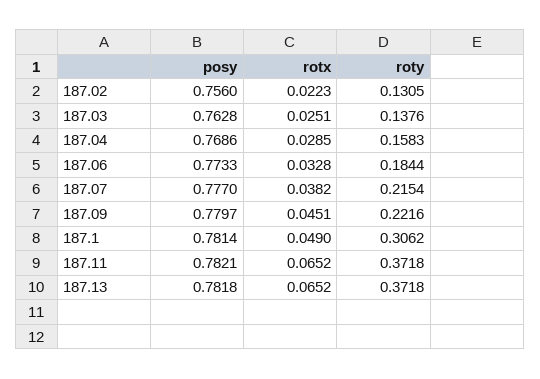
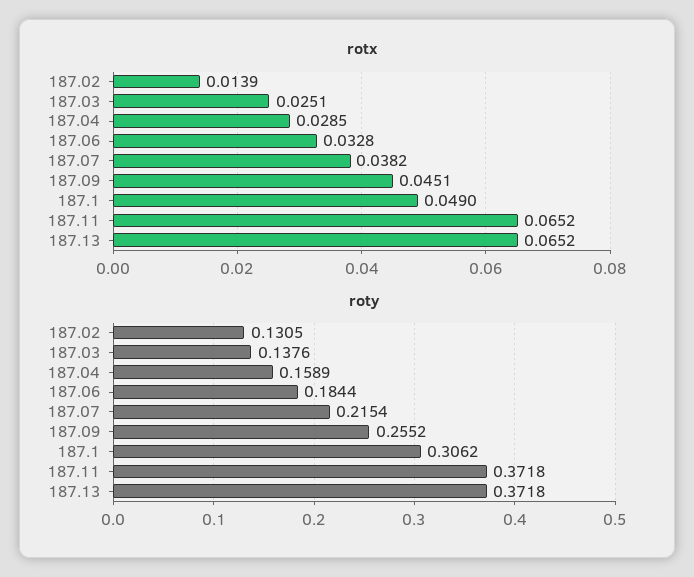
  {
-   "posy": {
-     "187.02": 0.756,
-     "187.03": 0.7628,
-     "187.04": 0.7686,
-     "187.06": 0.7733,
-     "187.07": 0.777,
-     "187.09": 0.7797,
-     "187.1": 0.7814,
-     "187.11": 0.7821,
-     "187.13": 0.7818
-   },
    "rotx": {
-     "187.02": 0.0223,
+     "187.02": 0.0139,
      "187.03": 0.0251,
      "187.04": 0.0285,
      "187.06": 0.0328,
      "187.07": 0.0382,
      "187.09": 0.0451,
      "187.1": 0.049,
      "187.11": 0.0652,
      "187.13": 0.0652
    },
    "roty": {
      "187.02": 0.1305,
      "187.03": 0.1376,
-     "187.04": 0.1583,
+     "187.04": 0.1589,
      "187.06": 0.1844,
      "187.07": 0.2154,
-     "187.09": 0.2216,
+     "187.09": 0.2552,
      "187.1": 0.3062,
      "187.11": 0.3718,
      "187.13": 0.3718
    }
  }

